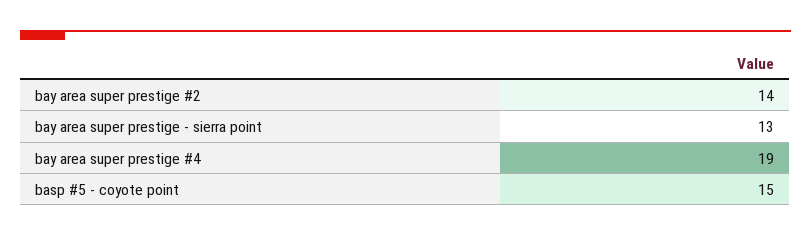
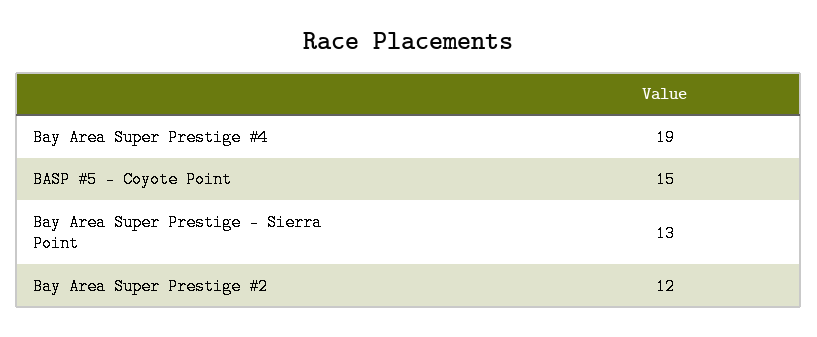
  {
-   "bay area super prestige #2": 14,
+   "bay area super prestige #2": 12,
    "bay area super prestige - sierra point": 13,
    "bay area super prestige #4": 19,
    "basp #5 - coyote point": 15
  }

